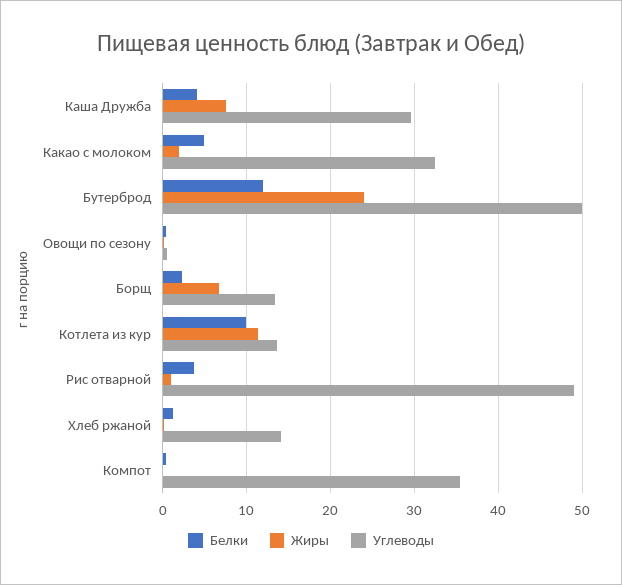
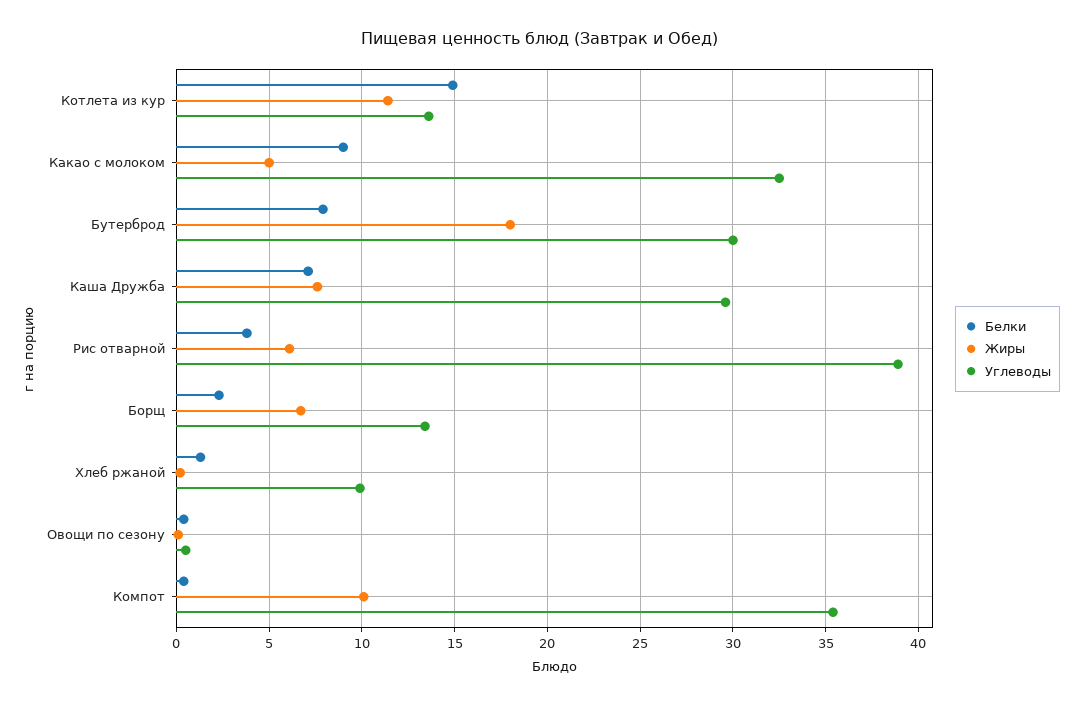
  {
    "Белки": {
-     "Каша Дружба": 4,
+     "Каша Дружба": 7,
-     "Какао с молоком": 5,
+     "Какао с молоком": 9,
-     "Бутерброд": 12,
+     "Бутерброд": 8,
      "Овощи по сезону": 0.5,
      "Борщ": 2.5,
-     "Котлета из кур": 10,
+     "Котлета из кур": 15,
      "Рис отварной": 4,
      "Хлеб ржаной": 1.5,
      "Компот": 0.5
    },
    "Жиры": {
      "Каша Дружба": 7.5,
-     "Какао с молоком": 2,
+     "Какао с молоком": 5,
-     "Бутерброд": 24,
+     "Бутерброд": 18,
      "Овощи по сезону": 0,
      "Борщ": 6.5,
      "Котлета из кур": 11.5,
-     "Рис отварной": 1,
+     "Рис отварной": 6,
      "Хлеб ржаной": 0,
-     "Компот": 0
+     "Компот": 10
    },
    "Углеводы": {
      "Каша Дружба": 29.5,
      "Какао с молоком": 32.5,
-     "Бутерброд": 50,
+     "Бутерброд": 30,
      "Овощи по сезону": 0.5,
      "Борщ": 13.5,
      "Котлета из кур": 13.5,
-     "Рис отварной": 49,
+     "Рис отварной": 39,
-     "Хлеб ржаной": 14,
+     "Хлеб ржаной": 10,
      "Компот": 35.5
    }
  }

